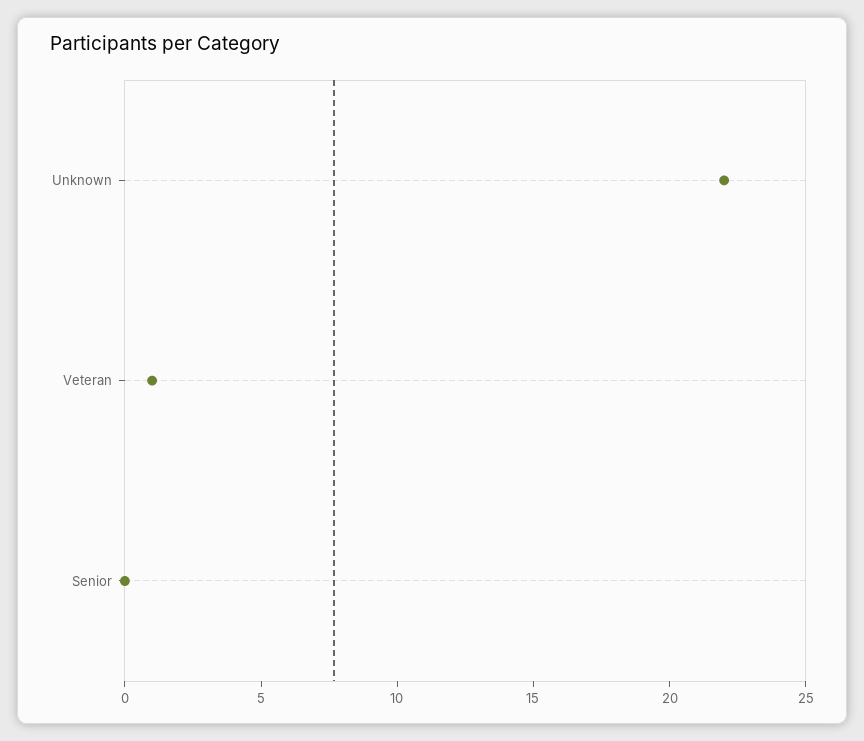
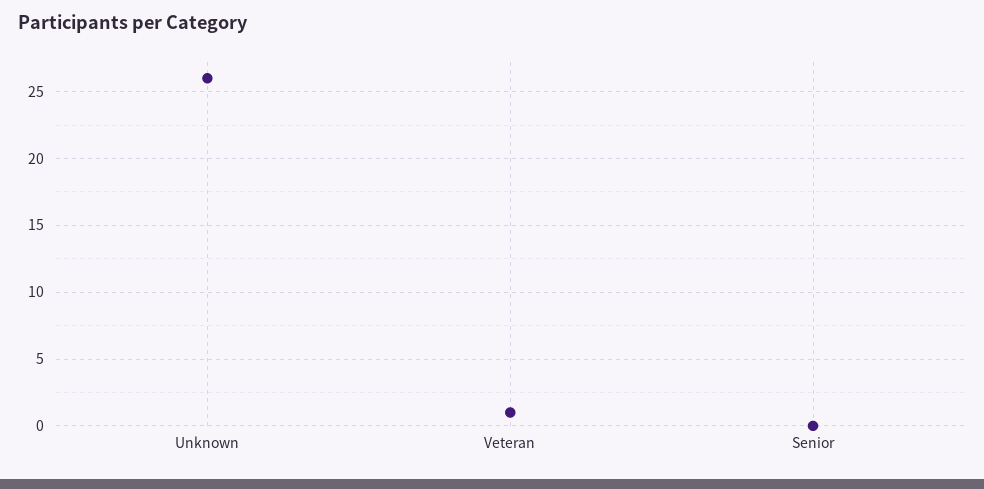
  {
-   "Unknown": 22,
+   "Unknown": 26,
    "Veteran": 1,
    "Senior": 0
  }

